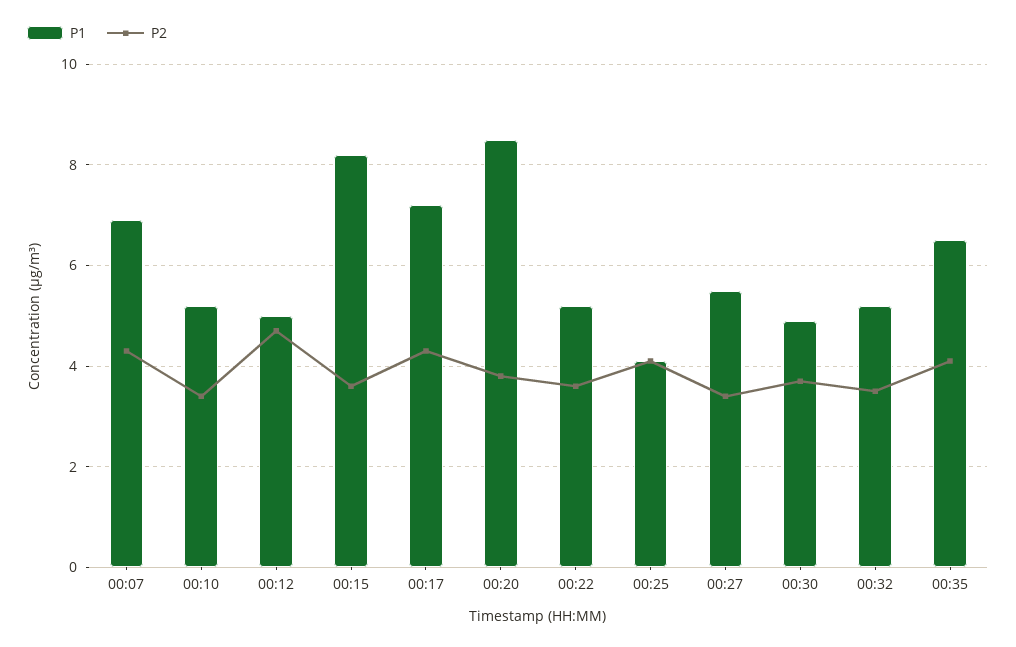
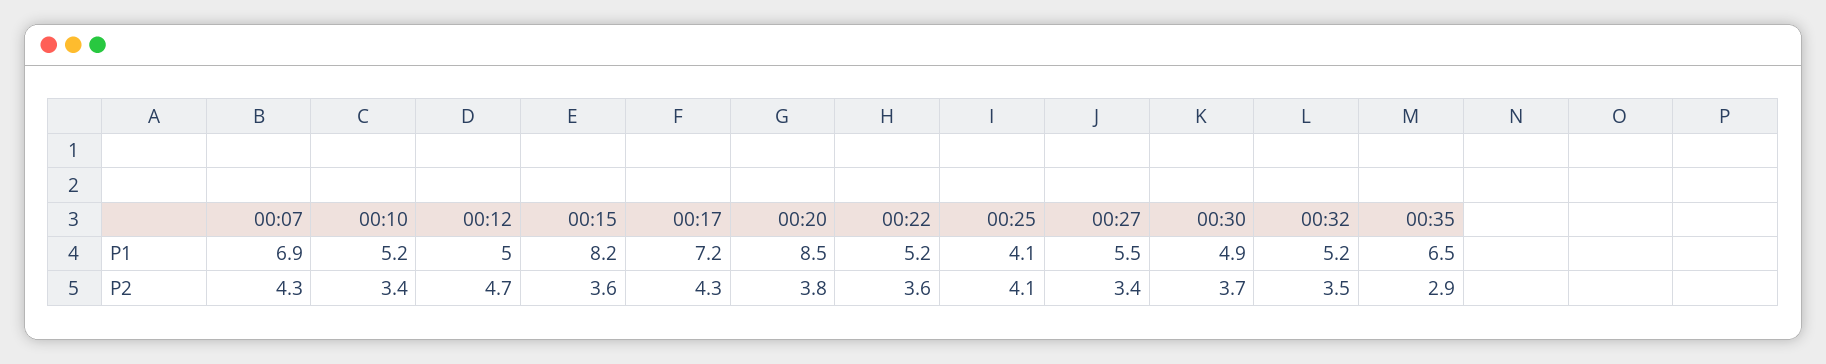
  {
    "P1": {
      "00:07": 6.9,
      "00:10": 5.2,
      "00:12": 5,
      "00:15": 8.2,
      "00:17": 7.2,
      "00:20": 8.5,
      "00:22": 5.2,
      "00:25": 4.1,
      "00:27": 5.5,
      "00:30": 4.9,
      "00:32": 5.2,
      "00:35": 6.5
    },
    "P2": {
      "00:07": 4.3,
      "00:10": 3.4,
      "00:12": 4.7,
      "00:15": 3.6,
      "00:17": 4.3,
      "00:20": 3.8,
      "00:22": 3.6,
      "00:25": 4.1,
      "00:27": 3.4,
      "00:30": 3.7,
      "00:32": 3.5,
-     "00:35": 4
+     "00:35": 2.9
    }
  }

